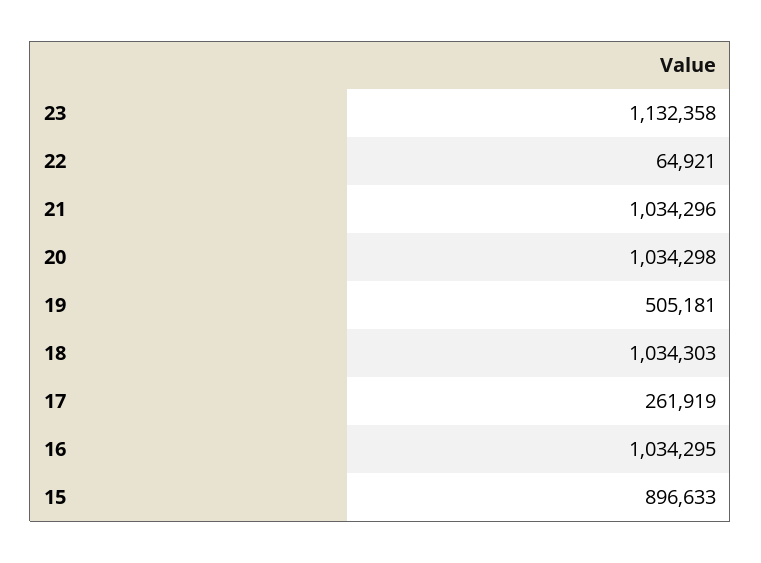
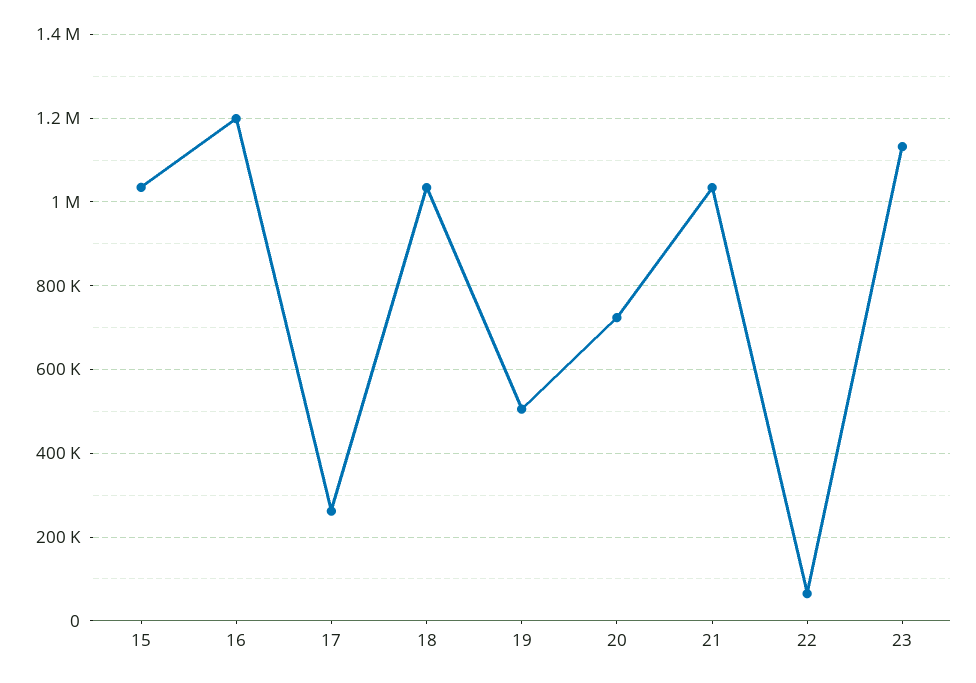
  {
    "23": 1132358,
    "22": 64921,
    "21": 1034296,
-   "20": 1034298,
+   "20": 720000,
    "19": 505181,
    "18": 1034303,
    "17": 261919,
-   "16": 1034295,
+   "16": 1200000,
-   "15": 896633
+   "15": 1040000
  }

